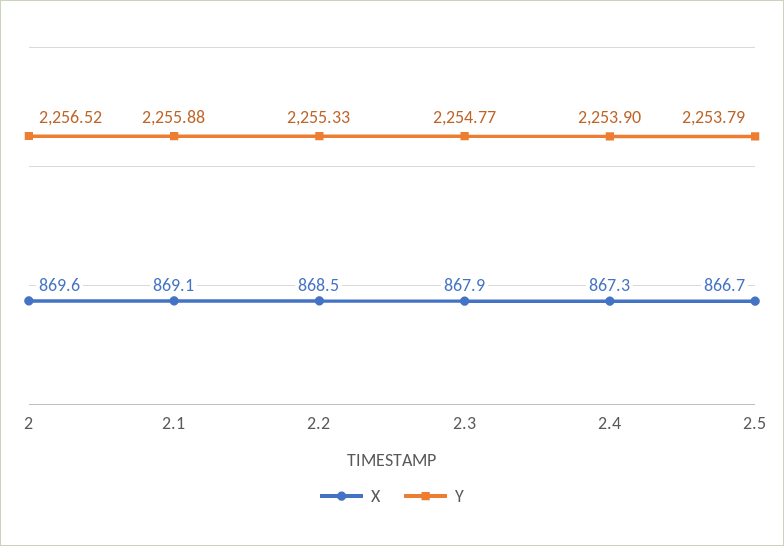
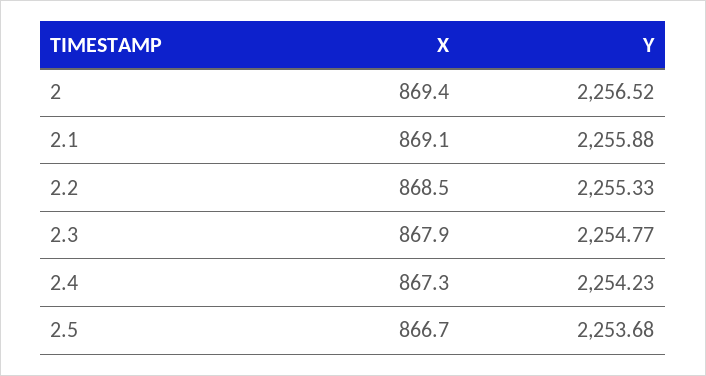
  {
    "X": {
-     "2": 869.6,
+     "2": 869.4,
      "2.1": 869.1,
      "2.2": 868.5,
      "2.3": 867.9,
      "2.4": 867.3,
      "2.5": 866.7
    },
    "Y": {
      "2": 2256.52,
      "2.1": 2255.88,
      "2.2": 2255.33,
      "2.3": 2254.77,
-     "2.4": 2253.9,
+     "2.4": 2254.23,
-     "2.5": 2253.79
+     "2.5": 2253.68
    }
  }

